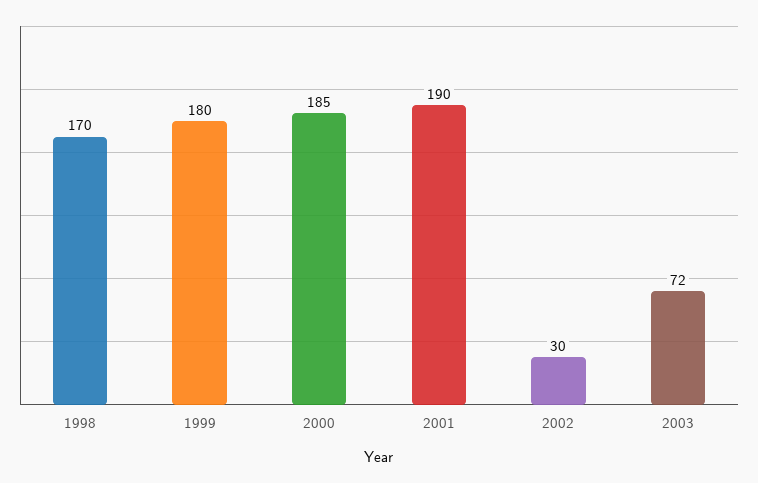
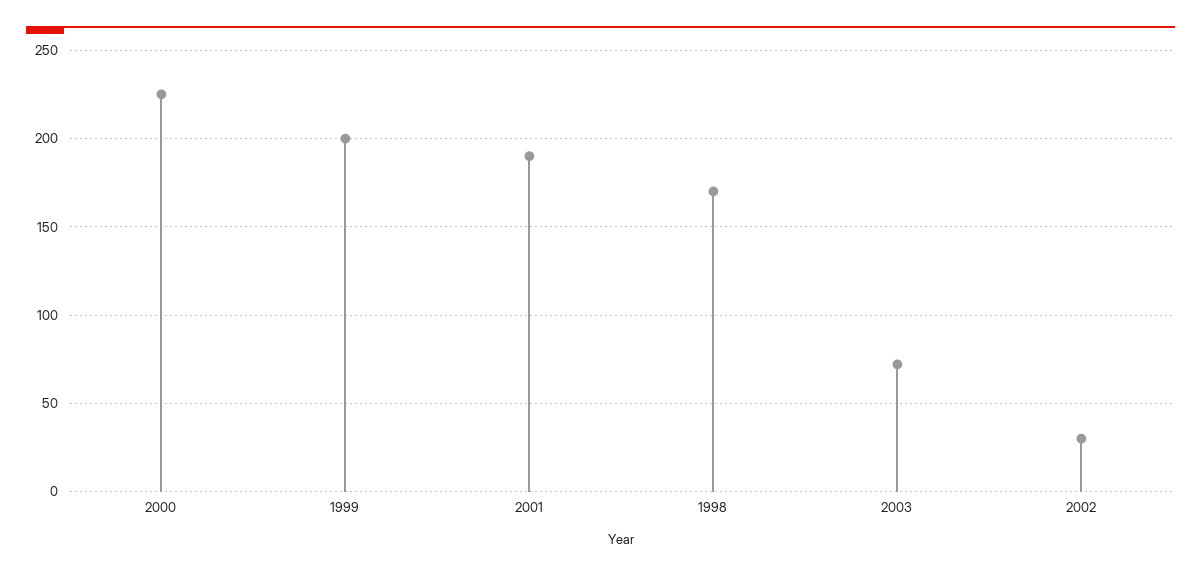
  {
    "1998": 170,
-   "1999": 180,
+   "1999": 200,
-   "2000": 185,
+   "2000": 225,
    "2001": 190,
    "2002": 30,
    "2003": 72
  }

